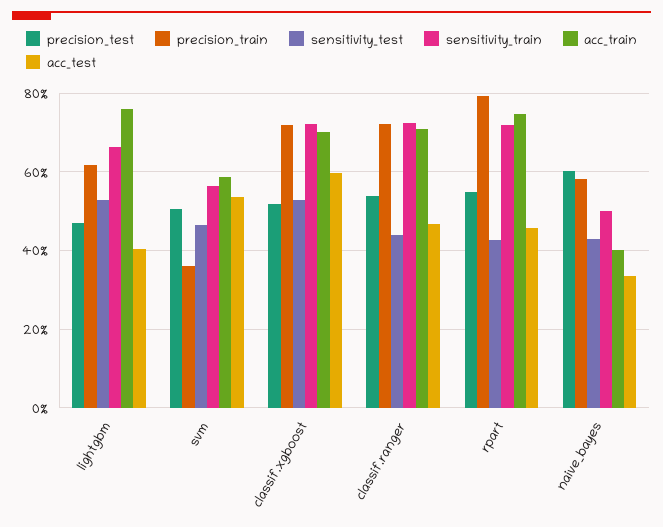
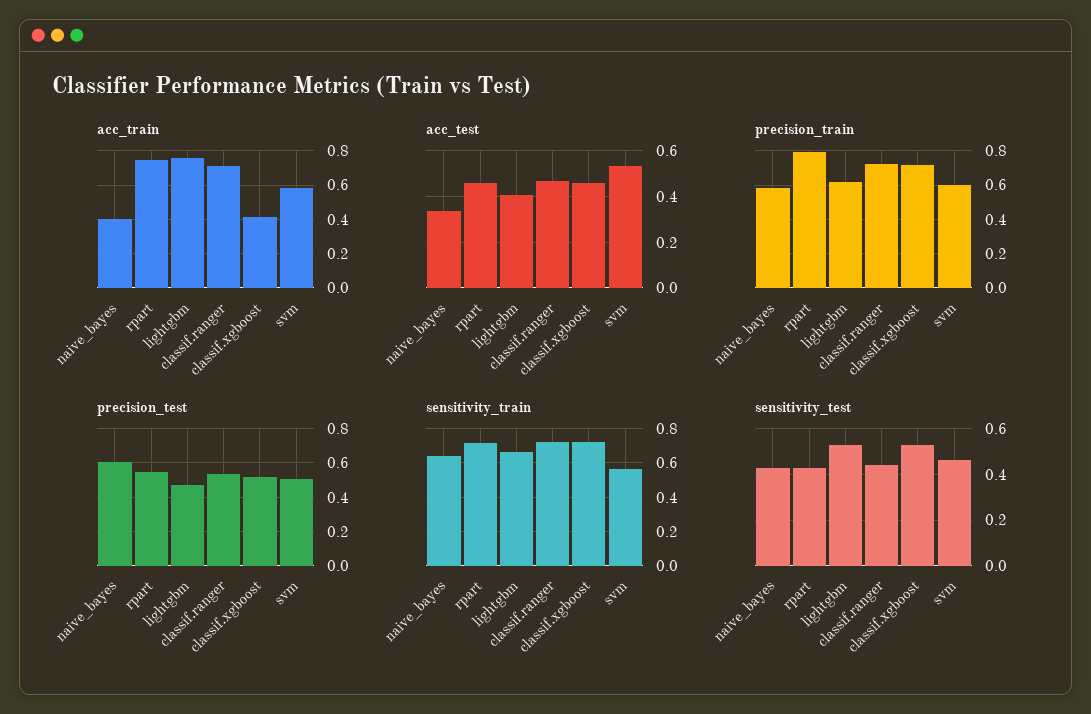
  {
    "precision_test": {
      "lightgbm": 0.48,
      "svm": 0.5,
      "classif.xgboost": 0.52,
      "classif.ranger": 0.54,
      "rpart": 0.54,
      "naive_bayes": 0.6
    },
    "precision_train": {
      "lightgbm": 0.62,
-     "svm": 0.36,
+     "svm": 0.6,
      "classif.xgboost": 0.72,
      "classif.ranger": 0.72,
      "rpart": 0.8,
      "naive_bayes": 0.58
    },
    "sensitivity_test": {
      "lightgbm": 0.52,
      "svm": 0.46,
      "classif.xgboost": 0.52,
      "classif.ranger": 0.44,
      "rpart": 0.42,
      "naive_bayes": 0.42
    },
    "sensitivity_train": {
      "lightgbm": 0.66,
      "svm": 0.56,
      "classif.xgboost": 0.72,
      "classif.ranger": 0.72,
      "rpart": 0.72,
-     "naive_bayes": 0.5
+     "naive_bayes": 0.65
    },
    "acc_train": {
      "lightgbm": 0.76,
      "svm": 0.58,
-     "classif.xgboost": 0.7,
+     "classif.xgboost": 0.4,
      "classif.ranger": 0.7,
      "rpart": 0.74,
      "naive_bayes": 0.4
    },
    "acc_test": {
      "lightgbm": 0.4,
      "svm": 0.54,
-     "classif.xgboost": 0.6,
+     "classif.xgboost": 0.45,
      "classif.ranger": 0.46,
      "rpart": 0.46,
      "naive_bayes": 0.34
    }
  }

